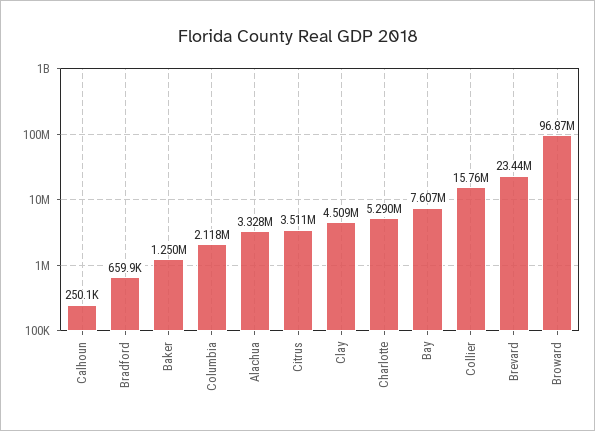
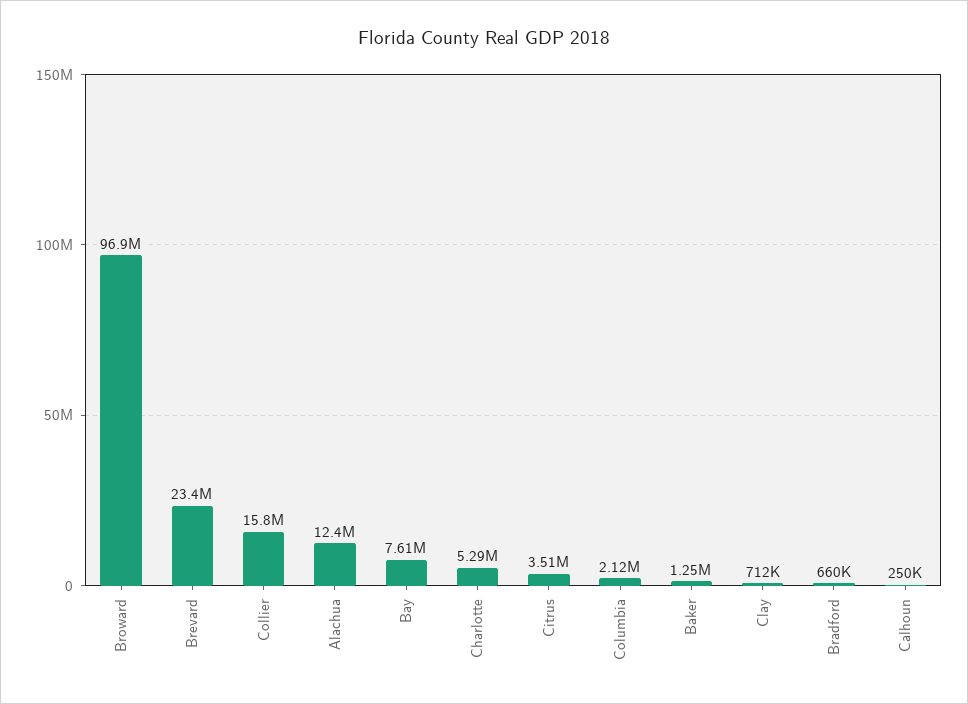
  {
    "Calhoun": 250100,
    "Bradford": 659900,
    "Baker": 1250000,
    "Columbia": 2118000,
-   "Alachua": 3328000,
+   "Alachua": 12400000,
    "Citrus": 3511000,
-   "Clay": 4509000,
+   "Clay": 712000,
    "Charlotte": 5290000,
    "Bay": 7607000,
    "Collier": 15760000,
    "Brevard": 23440000,
    "Broward": 96870000
  }

